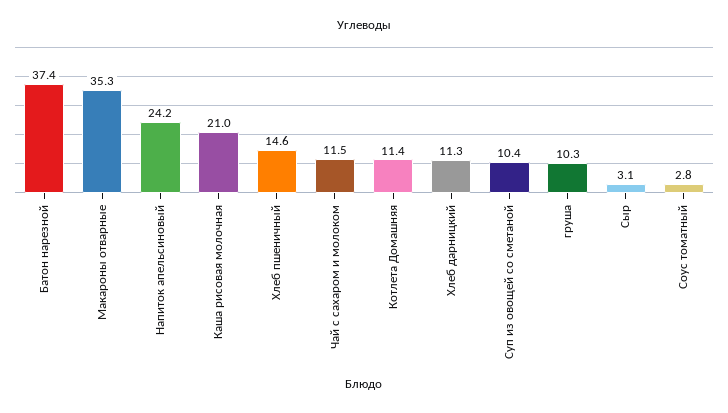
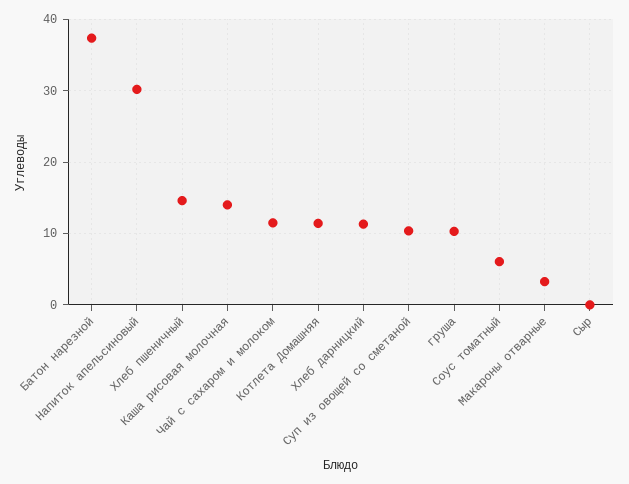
  {
    "Батон нарезной": 37.4,
-   "Макароны отварные": 35.3,
+   "Макароны отварные": 3,
-   "Напиток апельсиновый": 24.2,
+   "Напиток апельсиновый": 30,
-   "Каша рисовая молочная": 21,
+   "Каша рисовая молочная": 14,
    "Хлеб пшеничный": 14.6,
    "Чай с сахаром и молоком": 11.5,
    "Котлета Домашняя": 11.4,
    "Хлеб дарницкий": 11.3,
    "Суп из овощей со сметаной": 10.4,
    "груша": 10.3,
-   "Сыр": 3.1,
+   "Сыр": 0,
-   "Соус томатный": 2.8
+   "Соус томатный": 6
  }

